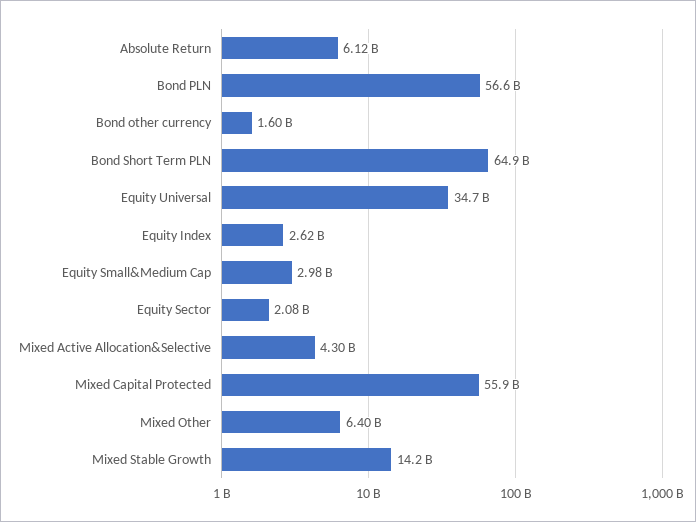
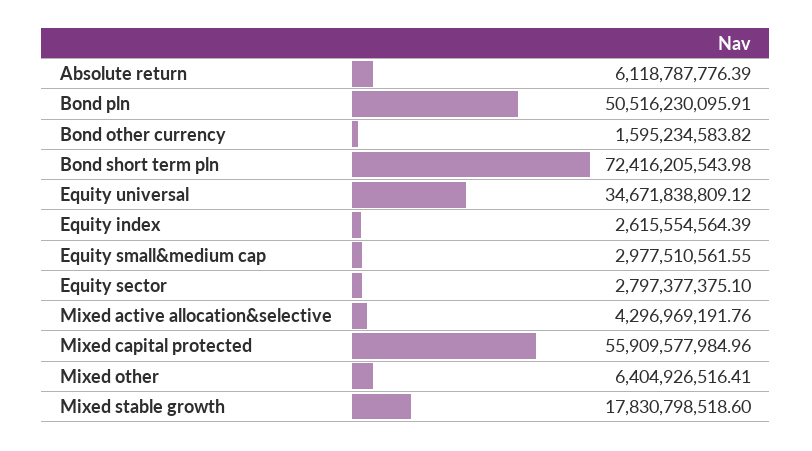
  {
    "Absolute Return": 6118787776.39,
-   "Bond PLN": 56600000000,
+   "Bond PLN": 50516230095.91,
    "Bond other currency": 1595234583.82,
-   "Bond Short Term PLN": 64900000000,
+   "Bond Short Term PLN": 72416205543.98,
    "Equity Universal": 34671838809.12,
    "Equity Index": 2615554564.39,
    "Equity Small&Medium Cap": 2977510561.55,
-   "Equity Sector": 2080000000,
+   "Equity Sector": 2797377375.1,
    "Mixed Active Allocation&Selective": 4296969191.76,
    "Mixed Capital Protected": 55909577984.96,
    "Mixed Other": 6404926516.41,
-   "Mixed Stable Growth": 14200000000
+   "Mixed Stable Growth": 17830798518.6
  }

